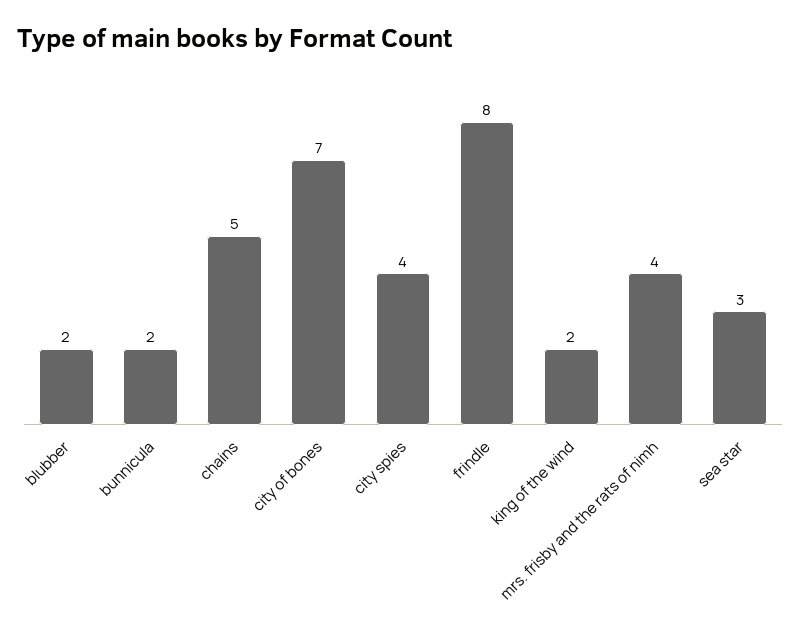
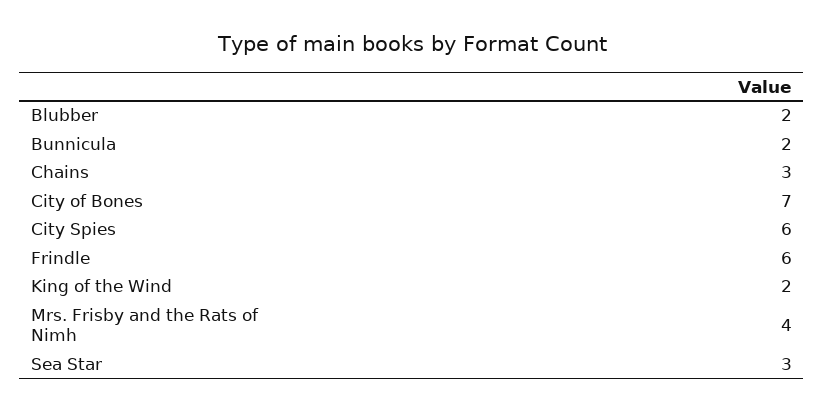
  {
    "blubber": 2,
    "bunnicula": 2,
-   "chains": 5,
+   "chains": 3,
    "city of bones": 7,
-   "city spies": 4,
+   "city spies": 6,
-   "frindle": 8,
+   "frindle": 6,
    "king of the wind": 2,
    "mrs. frisby and the rats of nimh": 4,
    "sea star": 3
  }

